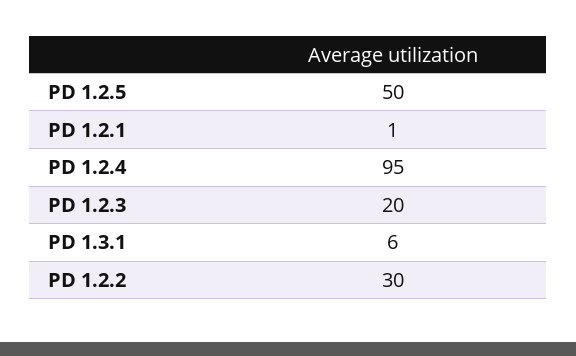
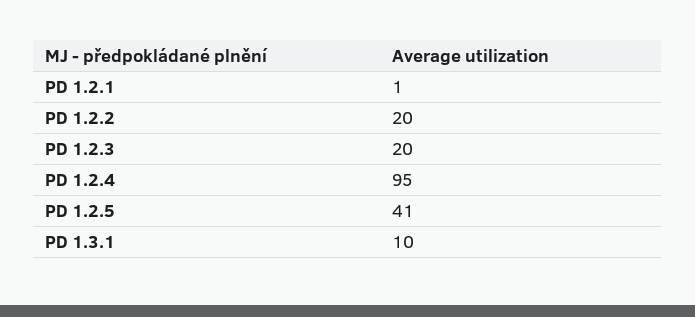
  {
-   "PD 1.2.5": 50,
+   "PD 1.2.5": 41,
    "PD 1.2.1": 1,
    "PD 1.2.4": 95,
    "PD 1.2.3": 20,
-   "PD 1.3.1": 6,
+   "PD 1.3.1": 10,
-   "PD 1.2.2": 30
+   "PD 1.2.2": 20
  }

